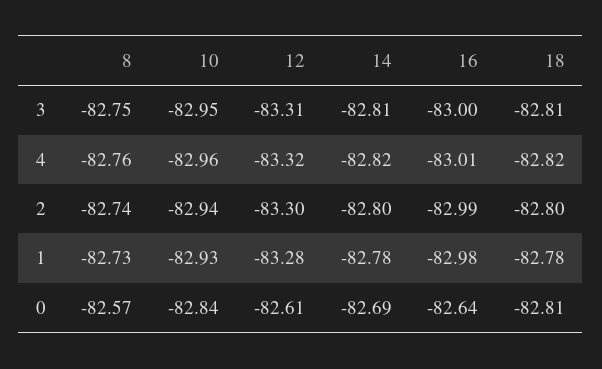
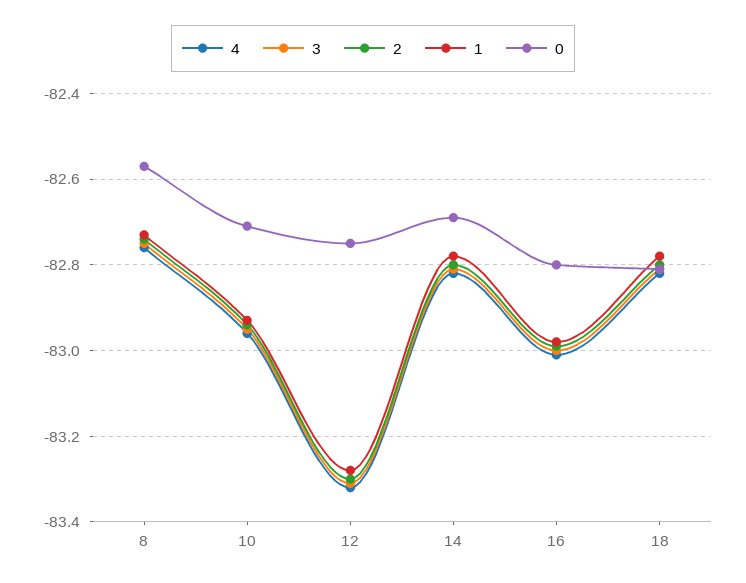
  {
    "3": {
      "8": -82.75,
      "10": -82.95,
      "12": -83.31,
      "14": -82.81,
      "16": -83,
      "18": -82.81
    },
    "4": {
      "8": -82.76,
      "10": -82.96,
      "12": -83.32,
      "14": -82.82,
      "16": -83.01,
      "18": -82.82
    },
    "2": {
      "8": -82.74,
      "10": -82.94,
      "12": -83.3,
      "14": -82.8,
      "16": -82.99,
      "18": -82.8
    },
    "1": {
      "8": -82.73,
      "10": -82.93,
      "12": -83.28,
      "14": -82.78,
      "16": -82.98,
      "18": -82.78
    },
    "0": {
      "8": -82.57,
-     "10": -82.84,
+     "10": -82.7,
-     "12": -82.61,
+     "12": -82.75,
      "14": -82.69,
-     "16": -82.64,
+     "16": -82.8,
      "18": -82.81
    }
  }

